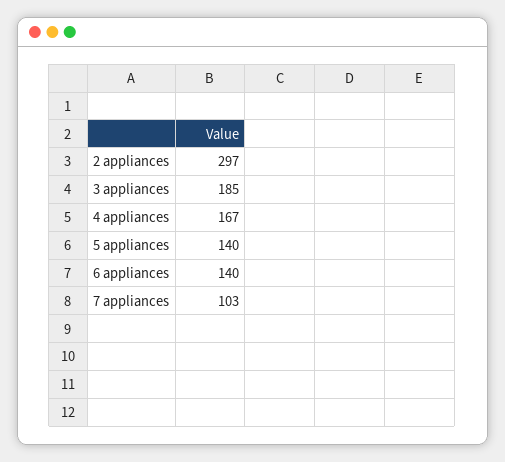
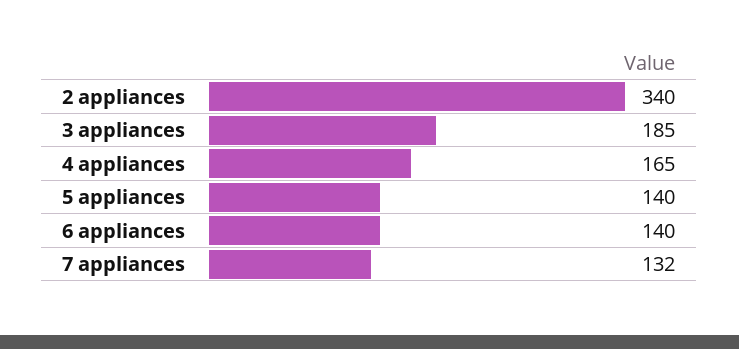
  {
-   "2 appliances": 297,
+   "2 appliances": 340,
    "3 appliances": 185,
-   "4 appliances": 167,
+   "4 appliances": 165,
    "5 appliances": 140,
    "6 appliances": 140,
-   "7 appliances": 103
+   "7 appliances": 132
  }

